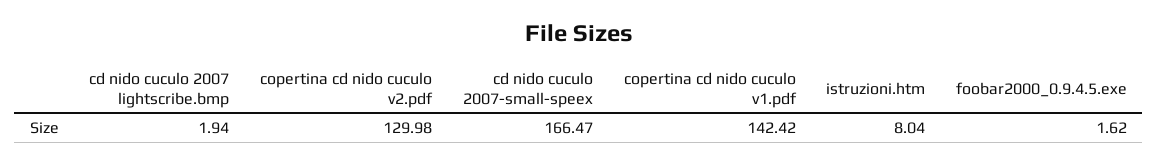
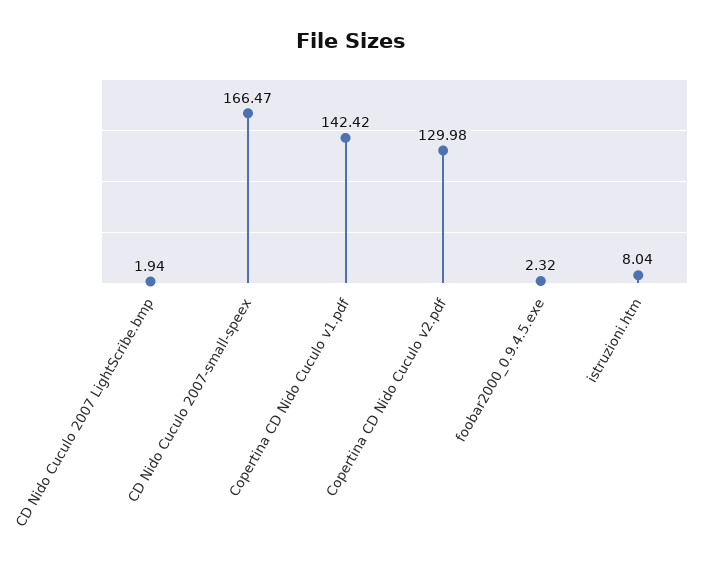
  {
    "cd nido cuculo 2007 lightscribe.bmp": 1.94,
    "copertina cd nido cuculo v2.pdf": 129.98,
    "cd nido cuculo 2007-small-speex": 166.47,
    "copertina cd nido cuculo v1.pdf": 142.42,
    "istruzioni.htm": 8.04,
-   "foobar2000_0.9.4.5.exe": 1.62
+   "foobar2000_0.9.4.5.exe": 2.32
  }

